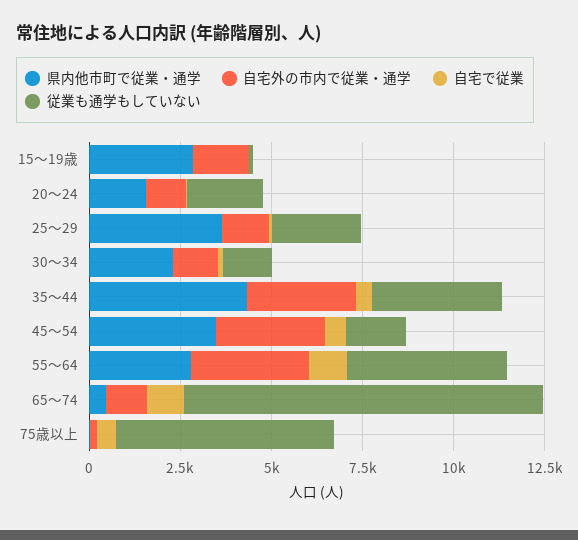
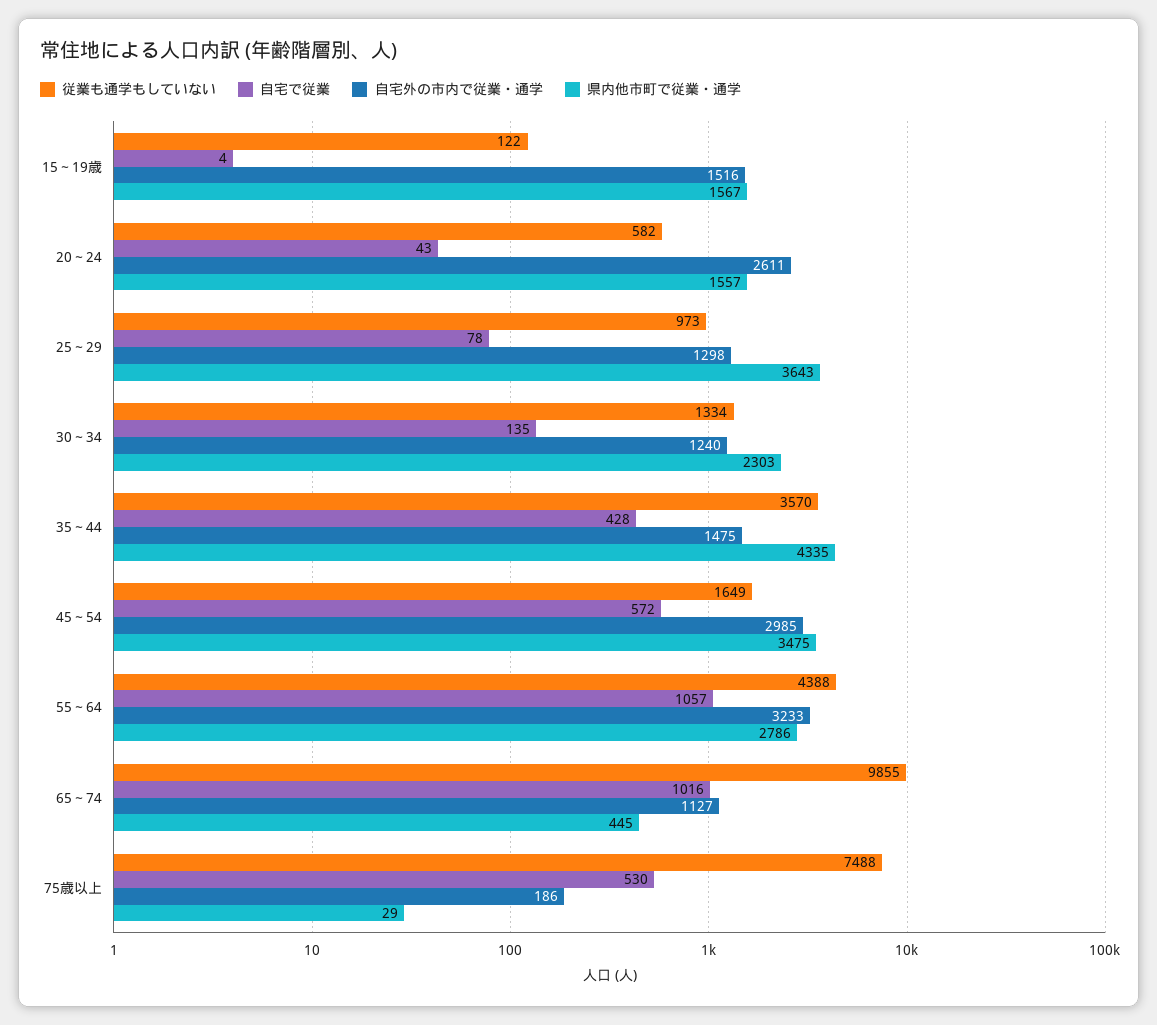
  {
    "県内他市町で従業・通学": {
-     "15～19歳": 3000,
+     "15～19歳": 1567,
      "20～24": 1557,
      "25～29": 3643,
      "30～34": 2303,
      "35～44": 4335,
      "45～54": 3475,
      "55～64": 2786,
      "65～74": 445,
      "75歳以上": 29
    },
    "自宅外の市内で従業・通学": {
      "15～19歳": 1516,
-     "20～24": 1000,
+     "20～24": 2611,
      "25～29": 1298,
      "30～34": 1240,
-     "35～44": 3000,
+     "35～44": 1475,
      "45～54": 2985,
      "55～64": 3233,
      "65～74": 1127,
      "75歳以上": 186
    },
    "自宅で従業": {
      "15～19歳": 4,
      "20～24": 43,
      "25～29": 78,
      "30～34": 135,
      "35～44": 428,
      "45～54": 572,
      "55～64": 1057,
      "65～74": 1016,
      "75歳以上": 530
    },
    "従業も通学もしていない": {
      "15～19歳": 122,
-     "20～24": 2000,
+     "20～24": 582,
-     "25～29": 2500,
+     "25～29": 973,
      "30～34": 1334,
      "35～44": 3570,
      "45～54": 1649,
      "55～64": 4388,
      "65～74": 9855,
-     "75歳以上": 6000
+     "75歳以上": 7488
    }
  }

